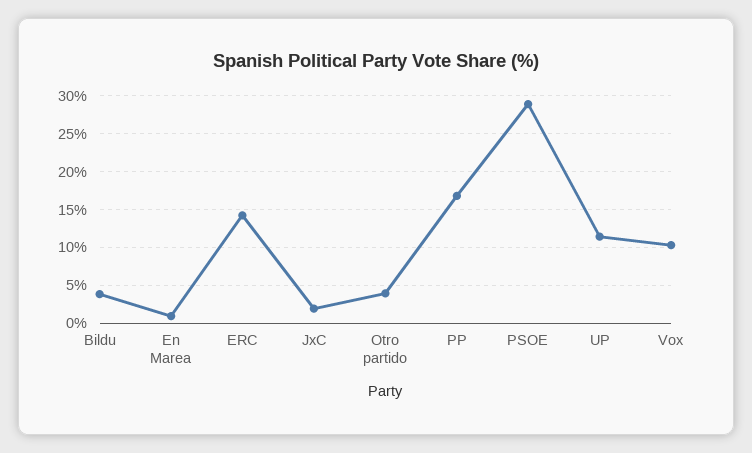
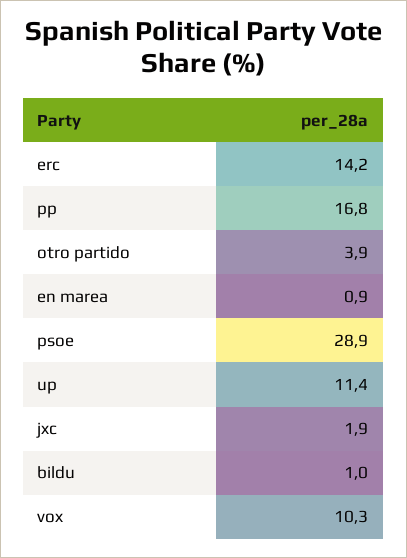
  {
-   "Bildu": 4,
+   "Bildu": 1,
    "En Marea": 0.9,
    "ERC": 14.2,
    "JxC": 1.9,
    "Otro partido": 3.9,
    "PP": 16.8,
    "PSOE": 28.9,
    "UP": 11.4,
    "Vox": 10.3
  }

